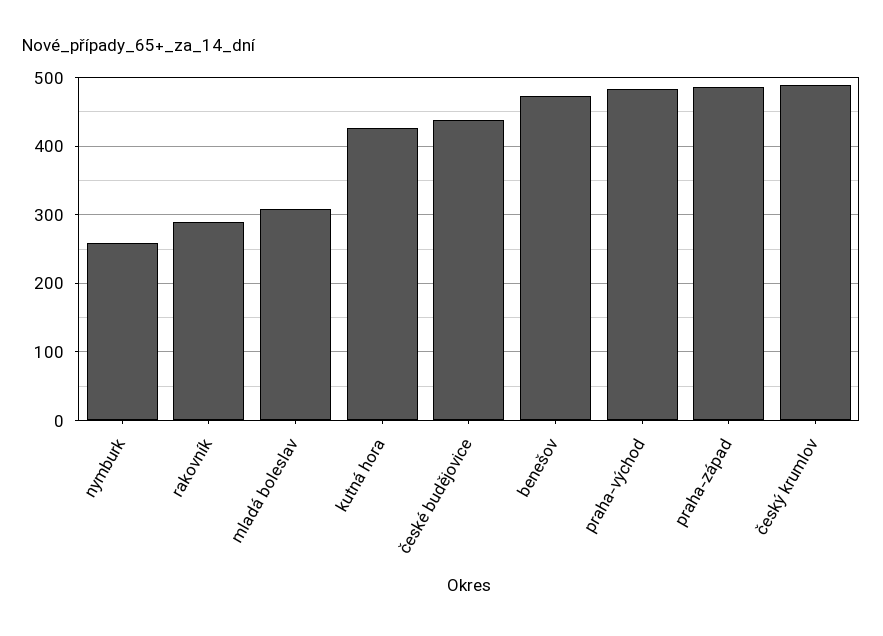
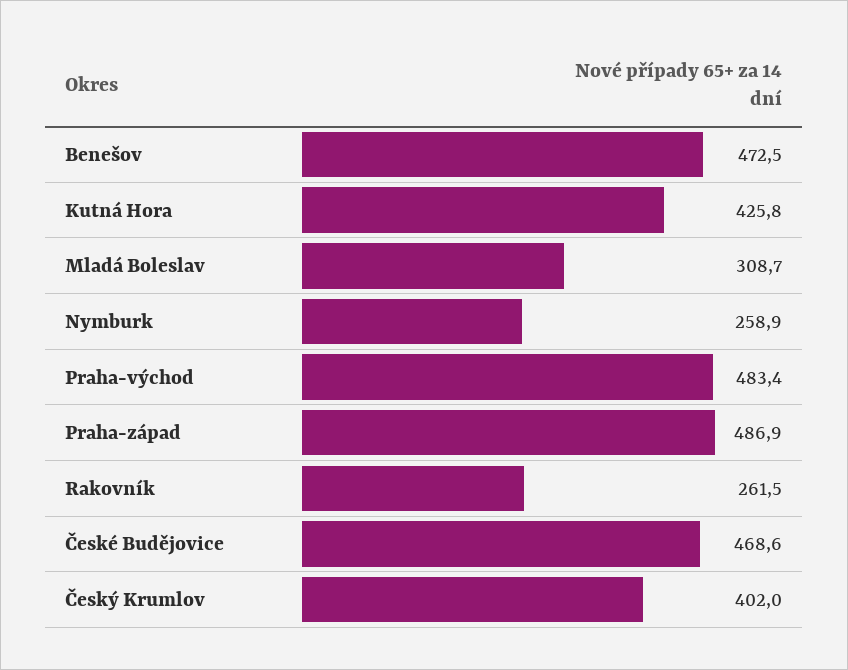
  {
    "nymburk": 258.9,
-   "rakovník": 290,
+   "rakovník": 261.5,
    "mladá boleslav": 308.7,
    "kutná hora": 425.8,
-   "české budějovice": 440,
+   "české budějovice": 468.6,
    "benešov": 472.5,
    "praha-východ": 483.4,
    "praha-západ": 486.9,
-   "český krumlov": 490
+   "český krumlov": 402
  }

